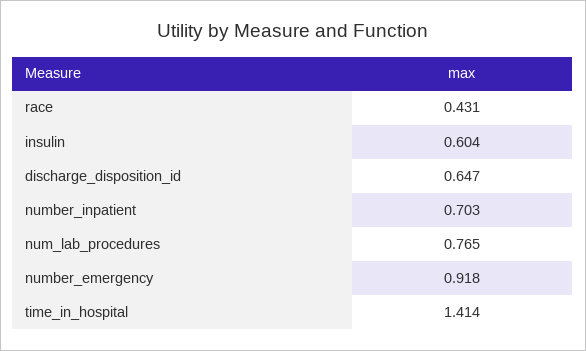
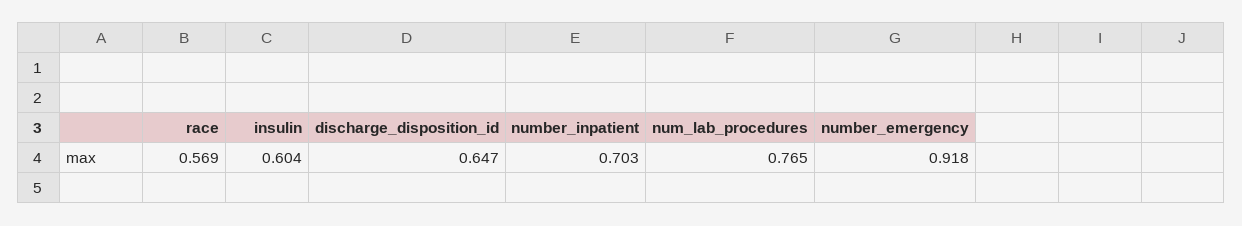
  {
-   "race": 0.431,
+   "race": 0.569,
    "insulin": 0.604,
    "discharge_disposition_id": 0.647,
    "number_inpatient": 0.703,
    "num_lab_procedures": 0.765,
-   "number_emergency": 0.918,
+   "number_emergency": 0.918
-   "time_in_hospital": 1.414
  }

